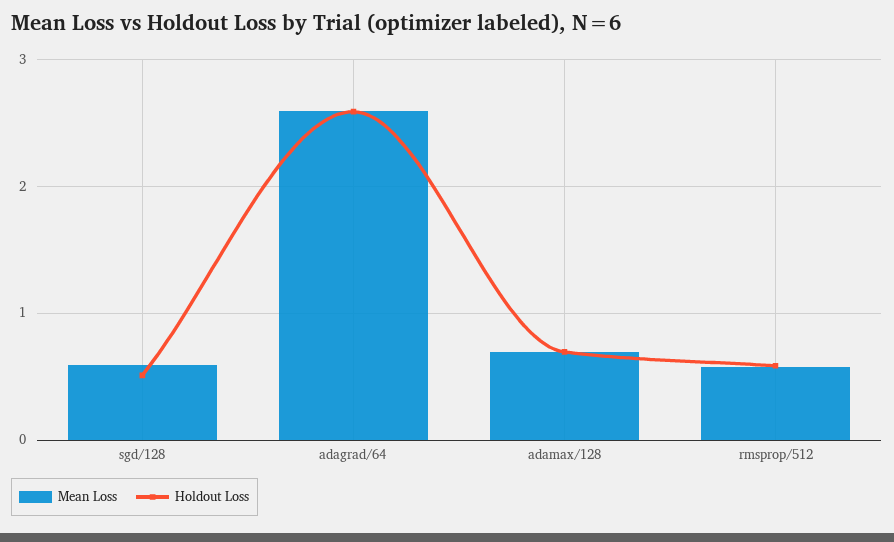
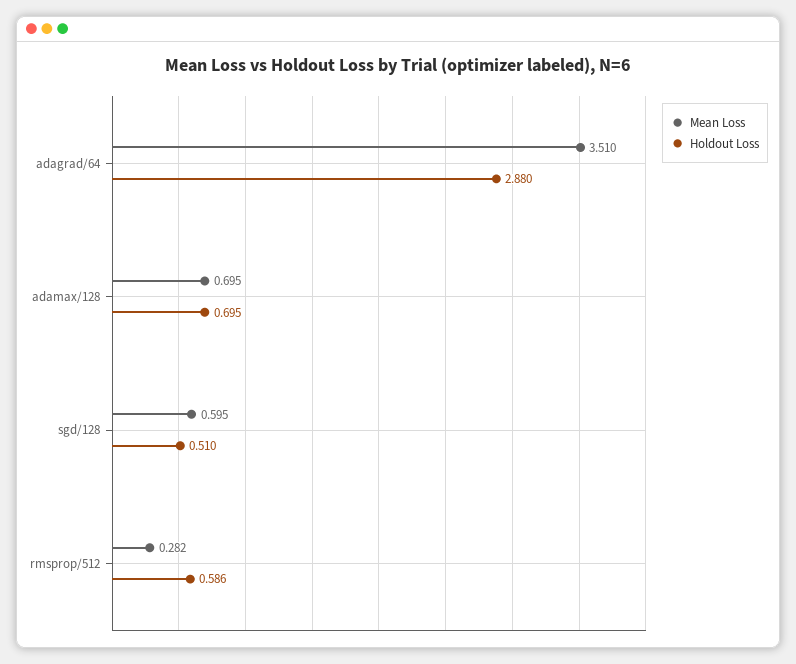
  {
    "Mean Loss": {
      "sgd/128": 0.595,
-     "adagrad/64": 2.6,
+     "adagrad/64": 3.51,
      "adamax/128": 0.695,
-     "rmsprop/512": 0.6
+     "rmsprop/512": 0.282
    },
    "Holdout Loss": {
      "sgd/128": 0.51,
-     "adagrad/64": 2.6,
+     "adagrad/64": 2.88,
      "adamax/128": 0.695,
      "rmsprop/512": 0.586
    }
  }

